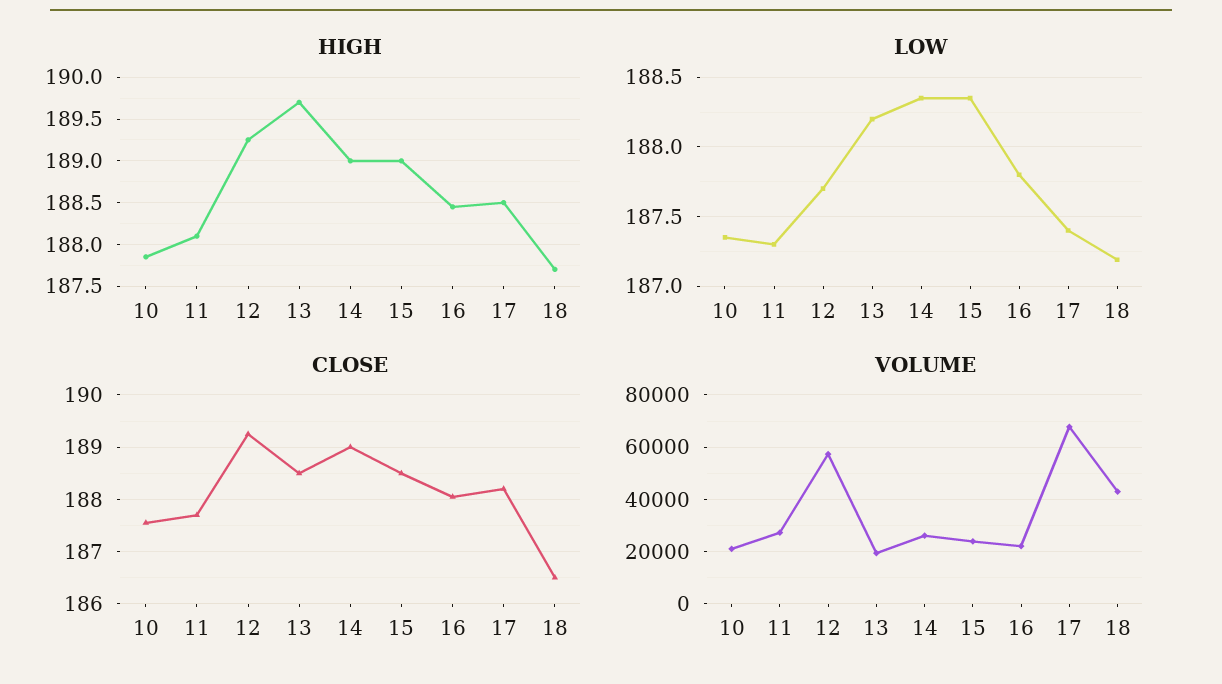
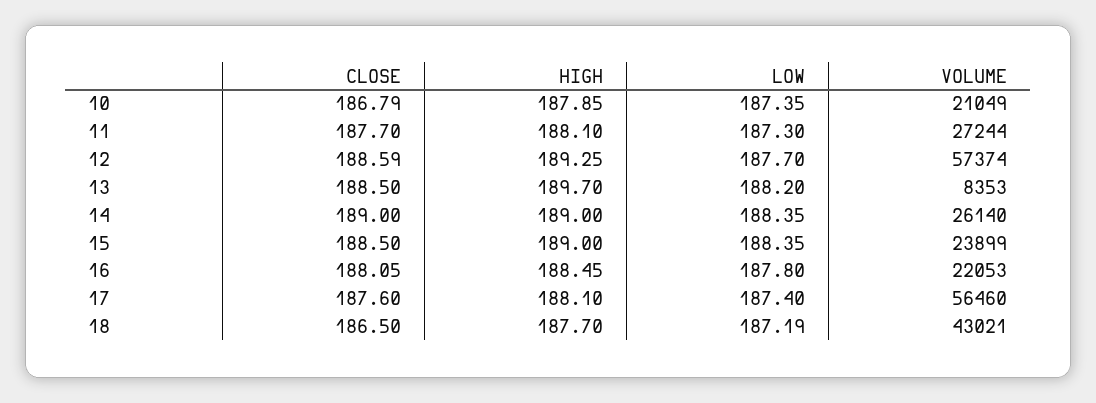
  {
    "HIGH": {
      "10": 187.85,
      "11": 188.1,
      "12": 189.25,
      "13": 189.7,
      "14": 189,
      "15": 189,
      "16": 188.45,
-     "17": 188.5,
+     "17": 188.1,
      "18": 187.7
    },
    "LOW": {
      "10": 187.35,
      "11": 187.3,
      "12": 187.7,
      "13": 188.2,
      "14": 188.35,
      "15": 188.35,
      "16": 187.8,
      "17": 187.4,
      "18": 187.19
    },
    "CLOSE": {
-     "10": 187.6,
+     "10": 186.79,
      "11": 187.7,
-     "12": 189.2,
+     "12": 188.59,
      "13": 188.5,
      "14": 189,
      "15": 188.5,
      "16": 188.05,
-     "17": 188.2,
+     "17": 187.6,
      "18": 186.5
    },
    "VOLUME": {
      "10": 21049,
      "11": 27244,
      "12": 57374,
-     "13": 20000,
+     "13": 8353,
      "14": 26140,
      "15": 23899,
      "16": 22053,
-     "17": 67500,
+     "17": 56460,
      "18": 43021
    }
  }

